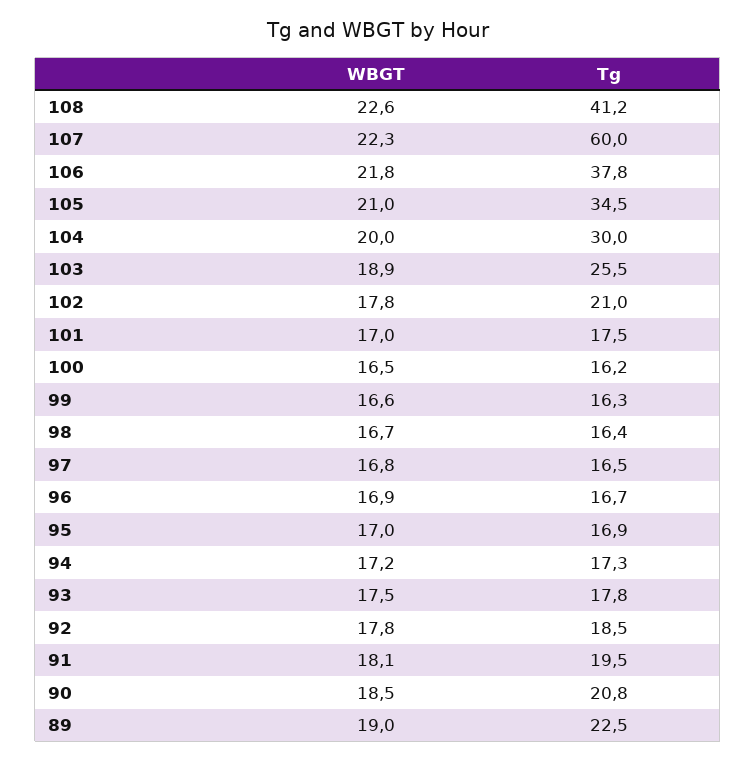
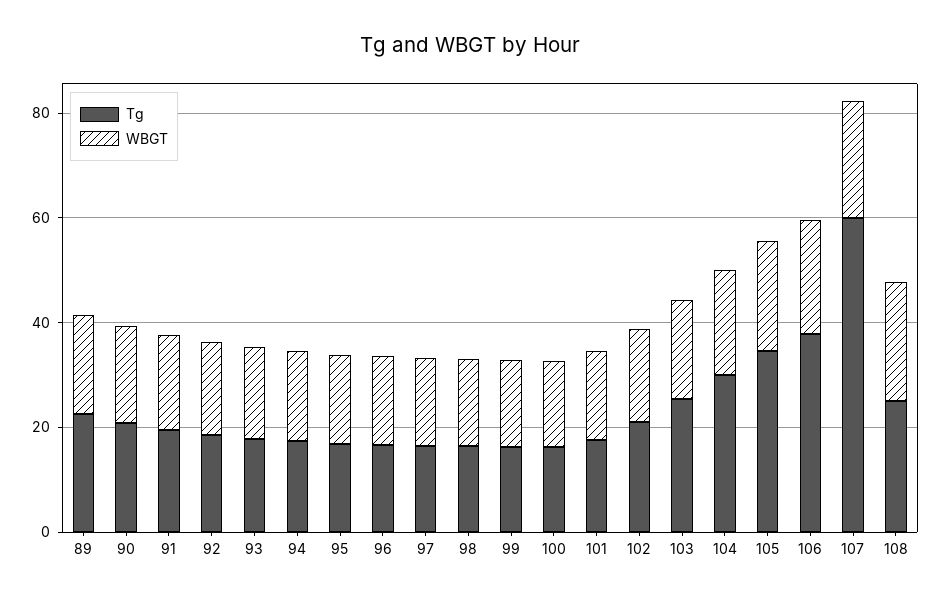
  {
    "WBGT": {
      "108": 22.6,
      "107": 22.3,
      "106": 21.8,
      "105": 21,
      "104": 20,
      "103": 18.9,
      "102": 17.8,
      "101": 17,
      "100": 16.5,
      "99": 16.6,
      "98": 16.7,
      "97": 16.8,
      "96": 16.9,
      "95": 17,
      "94": 17.2,
      "93": 17.5,
      "92": 17.8,
      "91": 18.1,
      "90": 18.5,
      "89": 19
    },
    "Tg": {
-     "108": 41.2,
+     "108": 25,
      "107": 60,
      "106": 37.8,
      "105": 34.5,
      "104": 30,
      "103": 25.5,
      "102": 21,
      "101": 17.5,
      "100": 16.2,
      "99": 16.3,
      "98": 16.4,
      "97": 16.5,
      "96": 16.7,
      "95": 16.9,
      "94": 17.3,
      "93": 17.8,
      "92": 18.5,
      "91": 19.5,
      "90": 20.8,
      "89": 22.5
    }
  }

